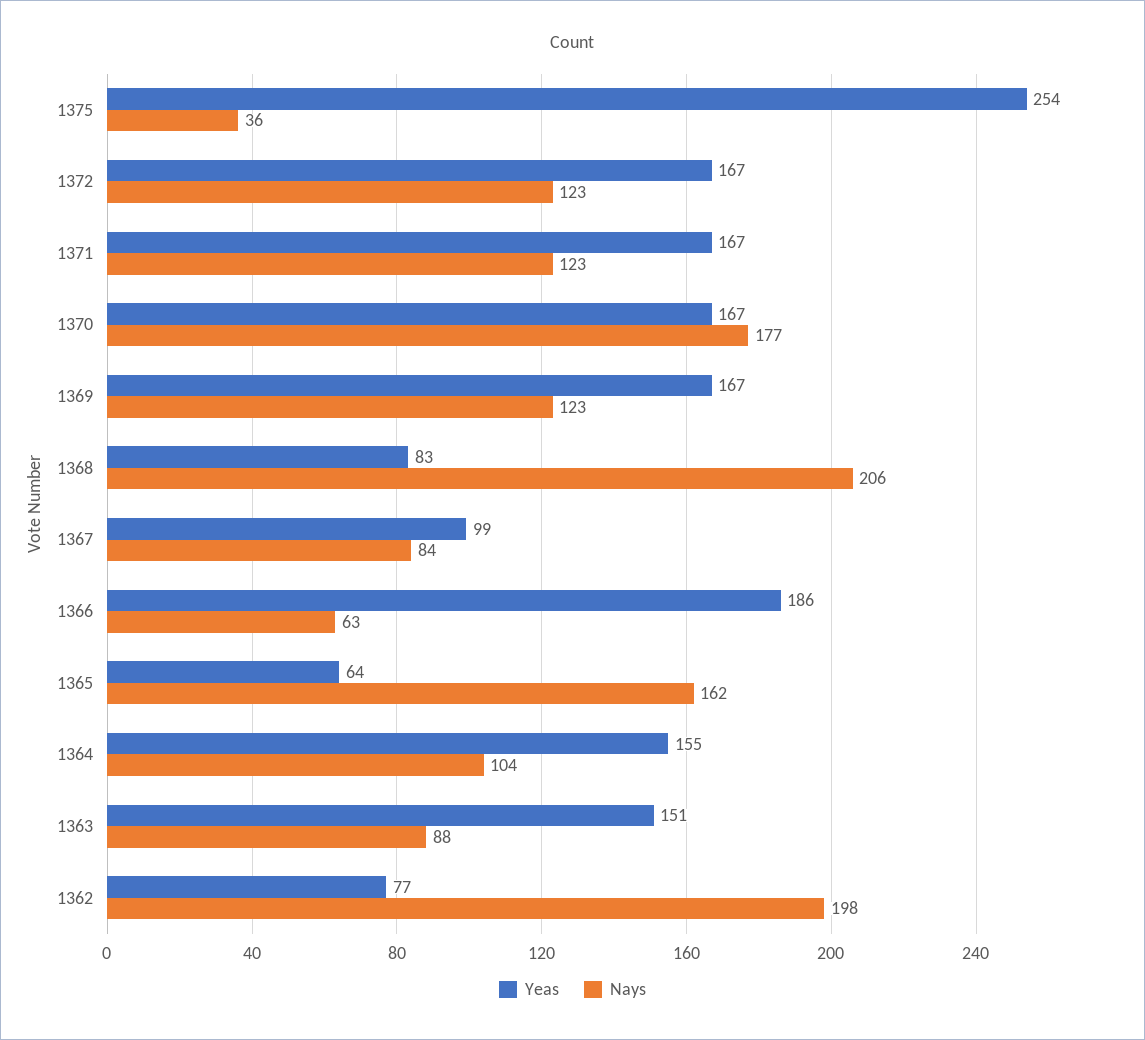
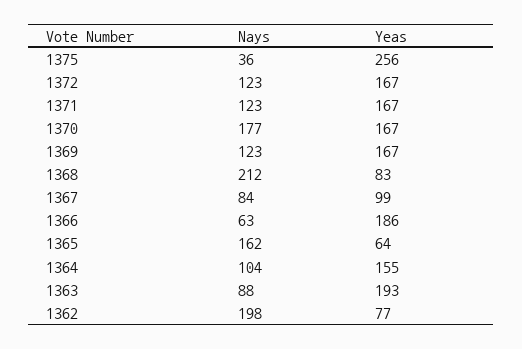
  {
    "Yeas": {
-     "1375": 254,
+     "1375": 256,
      "1372": 167,
      "1371": 167,
      "1370": 167,
      "1369": 167,
      "1368": 83,
      "1367": 99,
      "1366": 186,
      "1365": 64,
      "1364": 155,
-     "1363": 151,
+     "1363": 193,
      "1362": 77
    },
    "Nays": {
      "1375": 36,
      "1372": 123,
      "1371": 123,
      "1370": 177,
      "1369": 123,
-     "1368": 206,
+     "1368": 212,
      "1367": 84,
      "1366": 63,
      "1365": 162,
      "1364": 104,
      "1363": 88,
      "1362": 198
    }
  }

